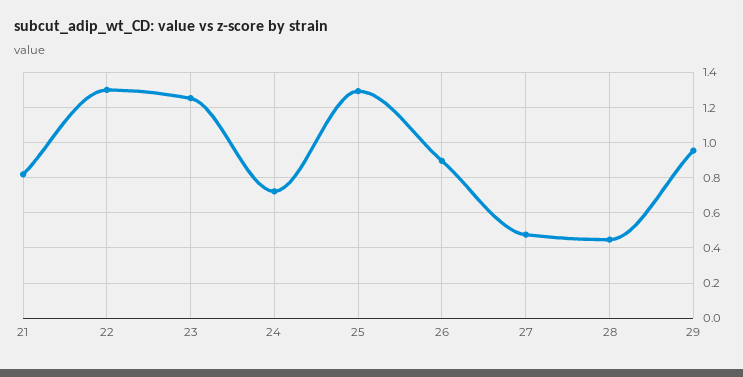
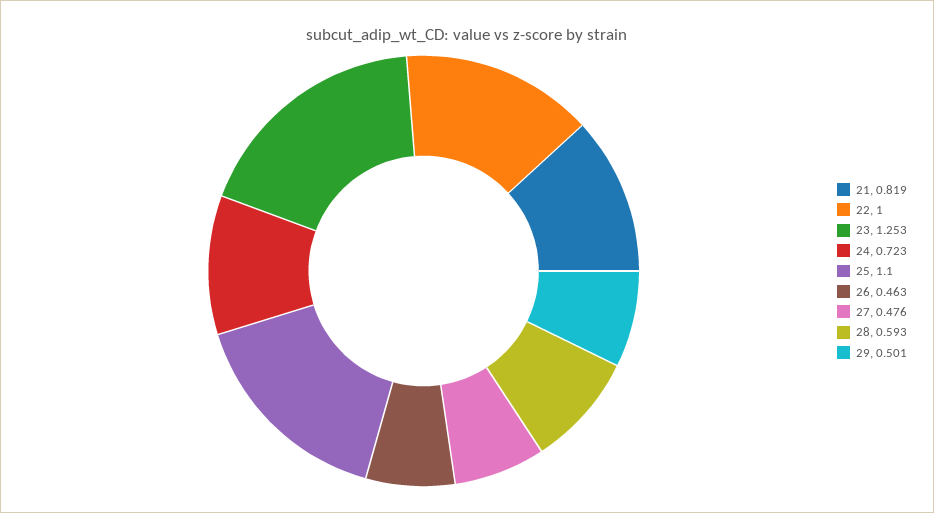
  {
    "21": 0.819,
-   "22": 1.3,
+   "22": 1,
    "23": 1.253,
    "24": 0.723,
-   "25": 1.3,
+   "25": 1.1,
-   "26": 0.9,
+   "26": 0.463,
    "27": 0.476,
-   "28": 0.45,
+   "28": 0.593,
-   "29": 0.95
+   "29": 0.501
  }

